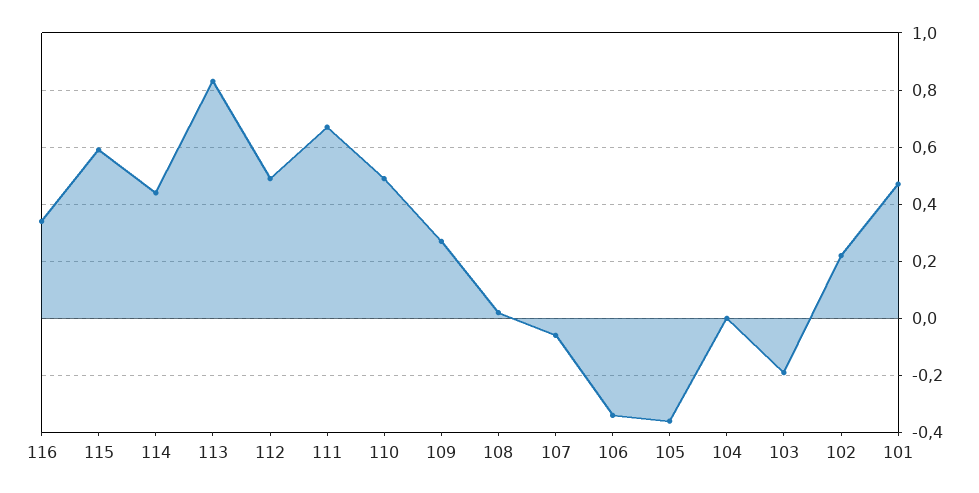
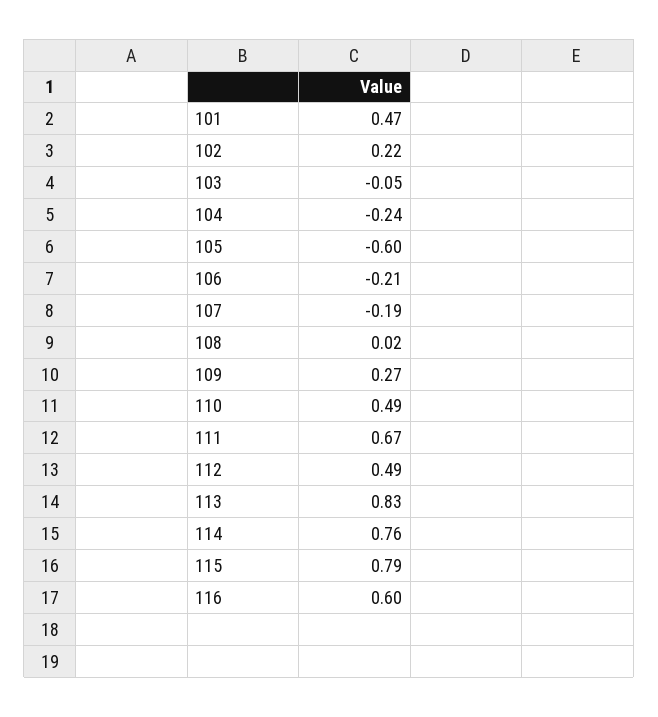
  {
-   "116": 0.35,
+   "116": 0.6,
-   "115": 0.6,
+   "115": 0.79,
-   "114": 0.45,
+   "114": 0.76,
    "113": 0.83,
    "112": 0.49,
    "111": 0.67,
    "110": 0.49,
    "109": 0.27,
    "108": 0.02,
-   "107": -0.05,
+   "107": -0.19,
-   "106": -0.35,
+   "106": -0.21,
-   "105": -0.35,
+   "105": -0.6,
-   "104": 0,
+   "104": -0.24,
-   "103": -0.2,
+   "103": -0.05,
    "102": 0.22,
    "101": 0.47
  }

